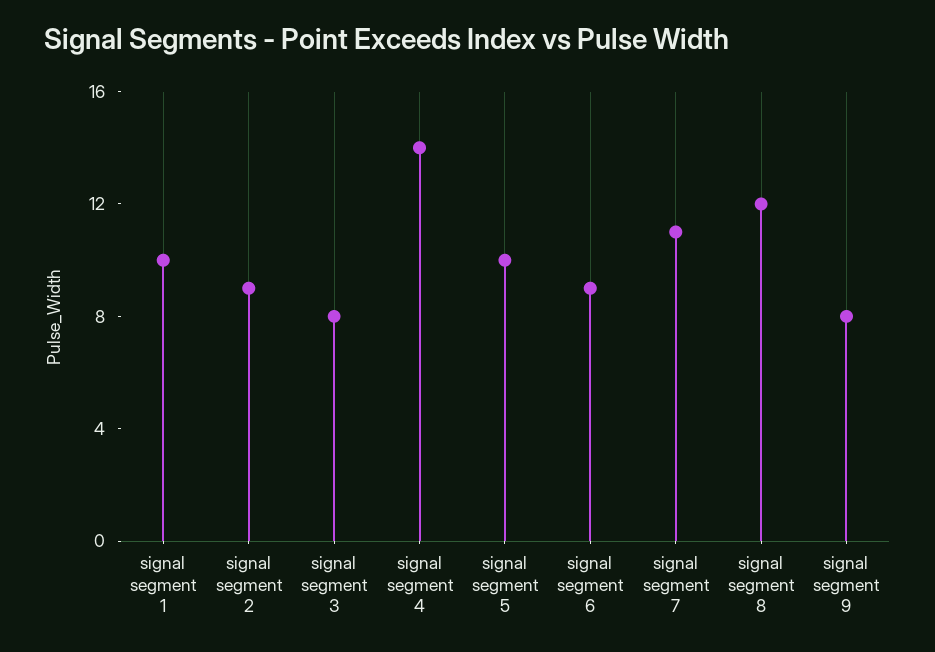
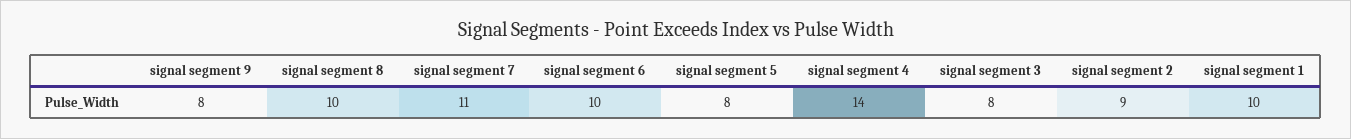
  {
    "signal segment 1": 10,
    "signal segment 2": 9,
    "signal segment 3": 8,
    "signal segment 4": 14,
-   "signal segment 5": 10,
+   "signal segment 5": 8,
-   "signal segment 6": 9,
+   "signal segment 6": 10,
    "signal segment 7": 11,
-   "signal segment 8": 12,
+   "signal segment 8": 10,
    "signal segment 9": 8
  }

